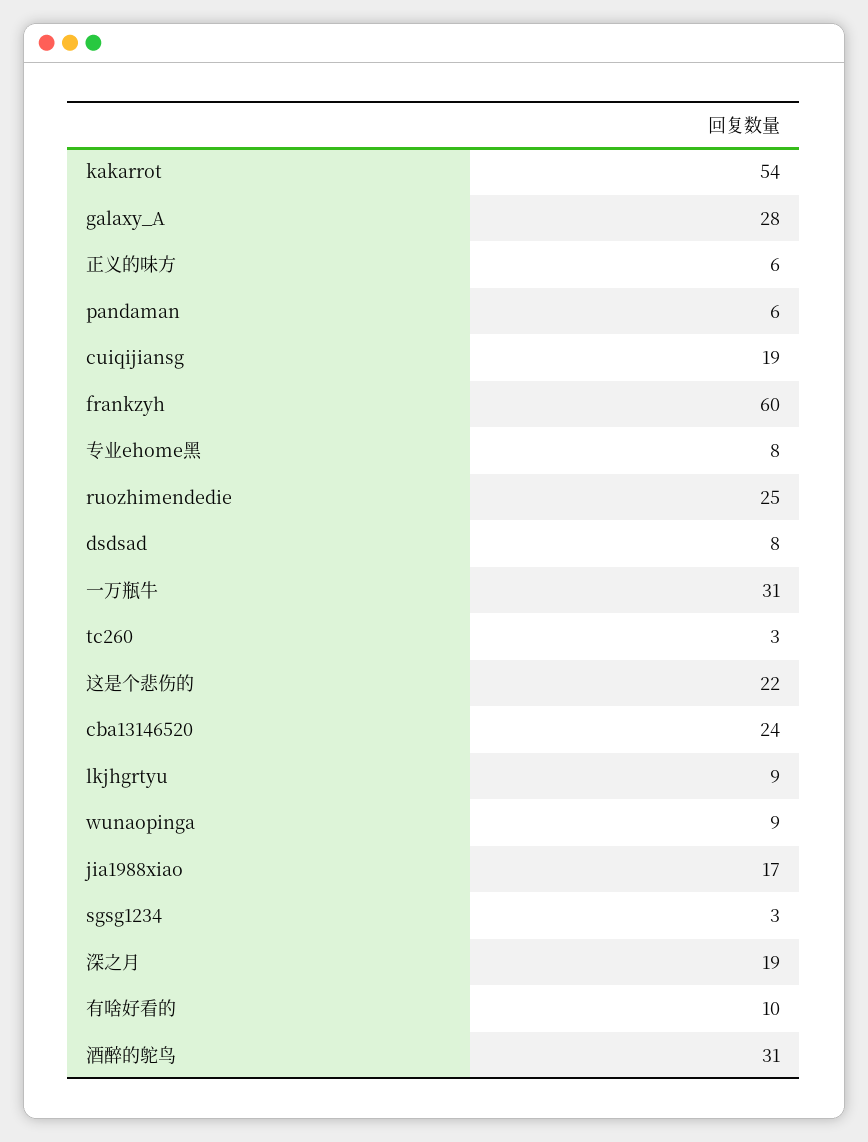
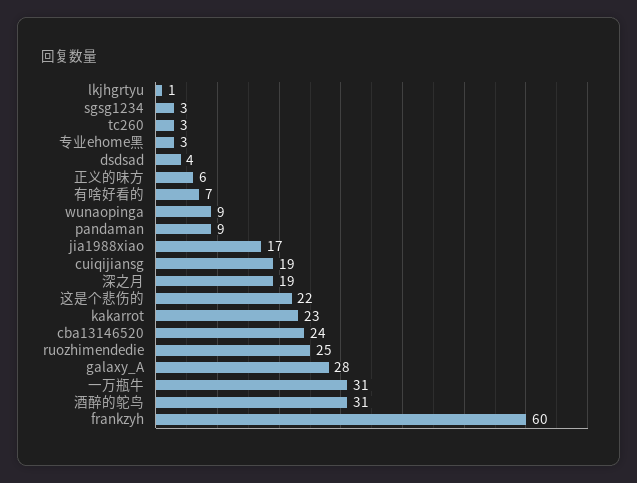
  {
-   "kakarrot": 54,
+   "kakarrot": 23,
    "galaxy_A": 28,
    "正义的味方": 6,
-   "pandaman": 6,
+   "pandaman": 9,
    "cuiqijiansg": 19,
    "frankzyh": 60,
-   "专业ehome黑": 8,
+   "专业ehome黑": 3,
    "ruozhimendedie": 25,
-   "dsdsad": 8,
+   "dsdsad": 4,
    "一万瓶牛": 31,
    "tc260": 3,
    "这是个悲伤的": 22,
    "cba13146520": 24,
-   "lkjhgrtyu": 9,
+   "lkjhgrtyu": 1,
    "wunaopinga": 9,
    "jia1988xiao": 17,
    "sgsg1234": 3,
    "深之月": 19,
-   "有啥好看的": 10,
+   "有啥好看的": 7,
    "酒醉的鸵鸟": 31
  }

